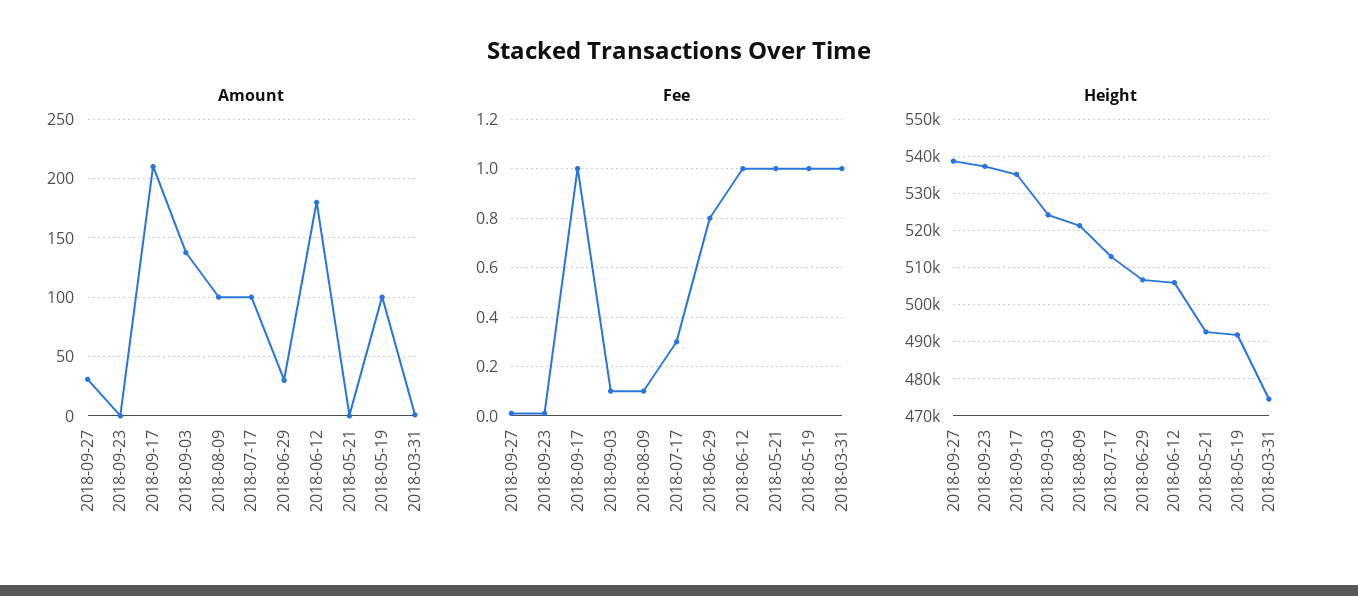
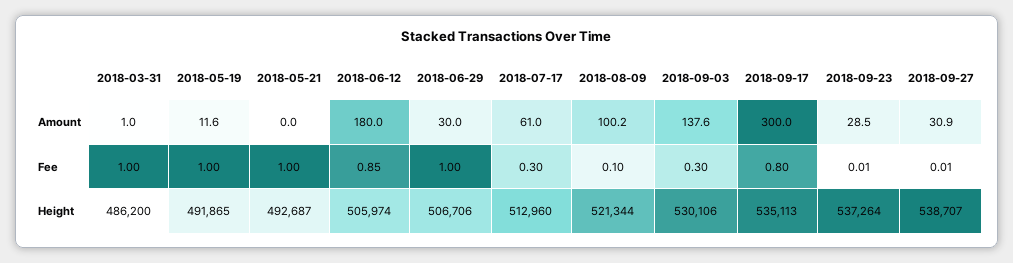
  {
    "Amount": {
      "2018-09-27": 30.9,
-     "2018-09-23": 0,
+     "2018-09-23": 28.5,
-     "2018-09-17": 210,
+     "2018-09-17": 300,
      "2018-09-03": 137.6,
      "2018-08-09": 100.2,
-     "2018-07-17": 100,
+     "2018-07-17": 61,
      "2018-06-29": 30,
      "2018-06-12": 180,
      "2018-05-21": 0,
-     "2018-05-19": 100,
+     "2018-05-19": 11.6,
      "2018-03-31": 1
    },
    "Fee": {
      "2018-09-27": 0.01,
      "2018-09-23": 0.01,
-     "2018-09-17": 1,
+     "2018-09-17": 0.8,
-     "2018-09-03": 0.1,
+     "2018-09-03": 0.3,
      "2018-08-09": 0.1,
      "2018-07-17": 0.3,
-     "2018-06-29": 0.8,
+     "2018-06-29": 1,
-     "2018-06-12": 1,
+     "2018-06-12": 0.85,
      "2018-05-21": 1,
      "2018-05-19": 1,
      "2018-03-31": 1
    },
    "Height": {
      "2018-09-27": 538707,
      "2018-09-23": 537264,
      "2018-09-17": 535113,
-     "2018-09-03": 524000,
+     "2018-09-03": 530106,
      "2018-08-09": 521344,
      "2018-07-17": 512960,
      "2018-06-29": 506706,
      "2018-06-12": 505974,
      "2018-05-21": 492687,
      "2018-05-19": 491865,
-     "2018-03-31": 474000
+     "2018-03-31": 486200
    }
  }

